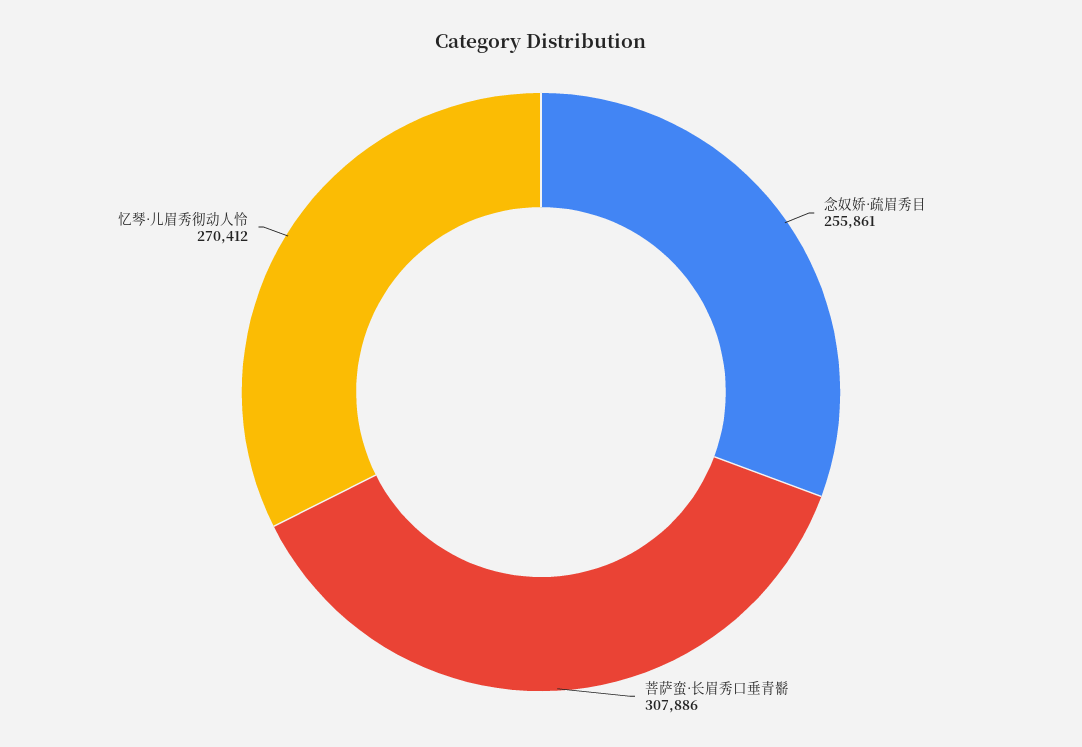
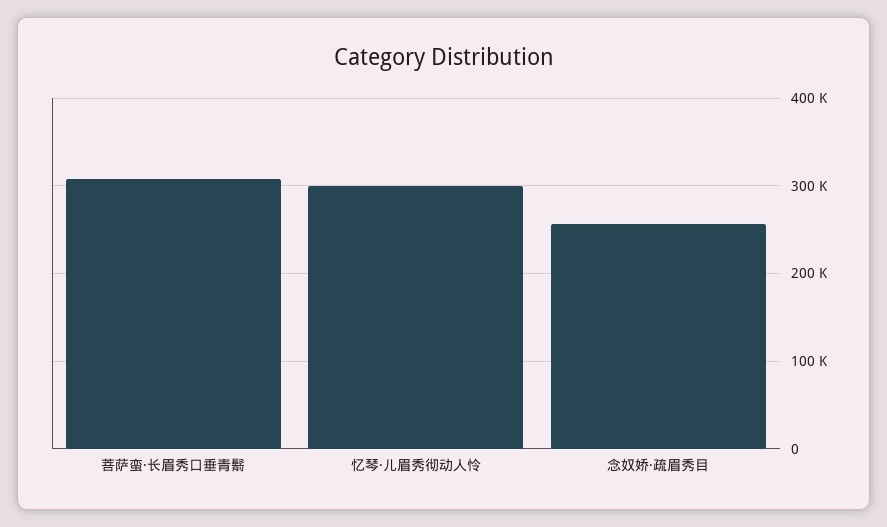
  {
    "念奴娇·疏眉秀目": 255861,
    "菩萨蛮·长眉秀口垂青鬋": 307886,
-   "忆琴·儿眉秀彻动人怜": 270412
+   "忆琴·儿眉秀彻动人怜": 300000
  }

